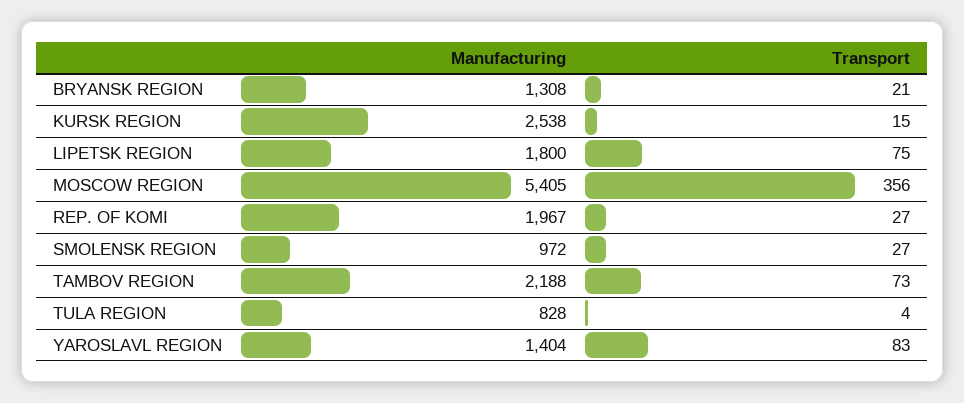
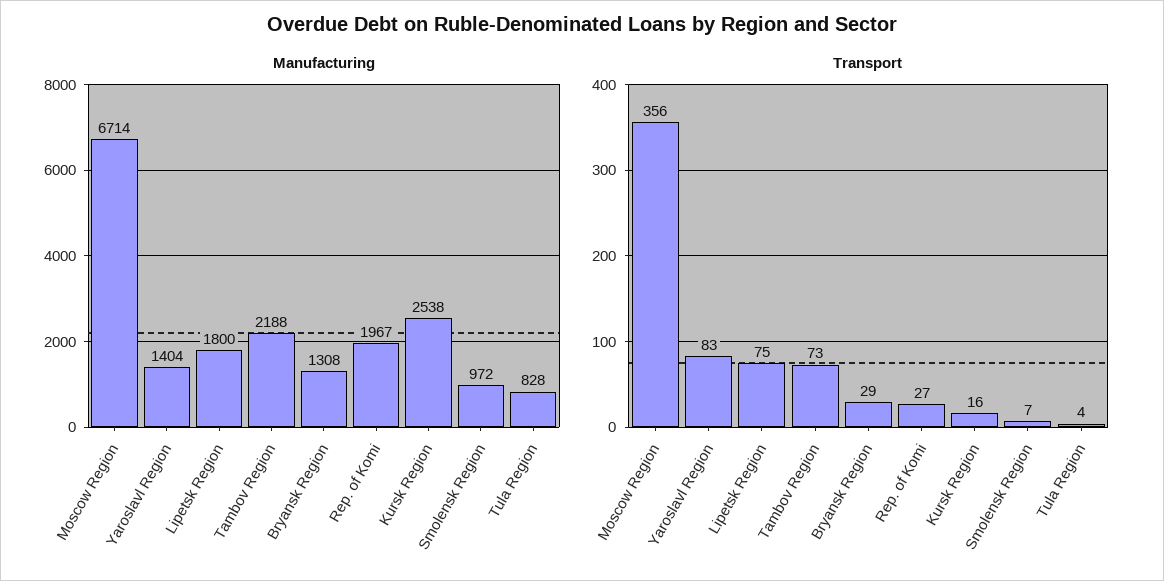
  {
    "Manufacturing": {
      "BRYANSK REGION": 1308,
      "KURSK REGION": 2538,
      "LIPETSK REGION": 1800,
-     "MOSCOW REGION": 5405,
+     "MOSCOW REGION": 6714,
      "REP. OF KOMI": 1967,
      "SMOLENSK REGION": 972,
      "TAMBOV REGION": 2188,
      "TULA REGION": 828,
      "YAROSLAVL REGION": 1404
    },
    "Transport": {
-     "BRYANSK REGION": 21,
+     "BRYANSK REGION": 29,
-     "KURSK REGION": 15,
+     "KURSK REGION": 16,
      "LIPETSK REGION": 75,
      "MOSCOW REGION": 356,
      "REP. OF KOMI": 27,
-     "SMOLENSK REGION": 27,
+     "SMOLENSK REGION": 7,
      "TAMBOV REGION": 73,
      "TULA REGION": 4,
      "YAROSLAVL REGION": 83
    }
  }

